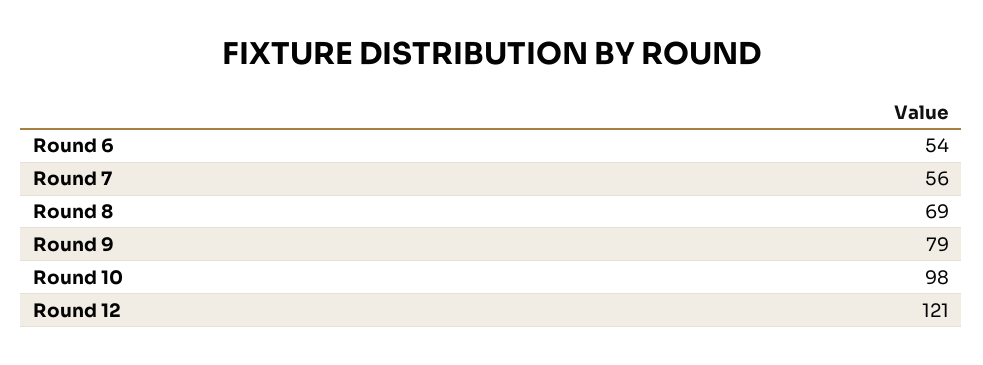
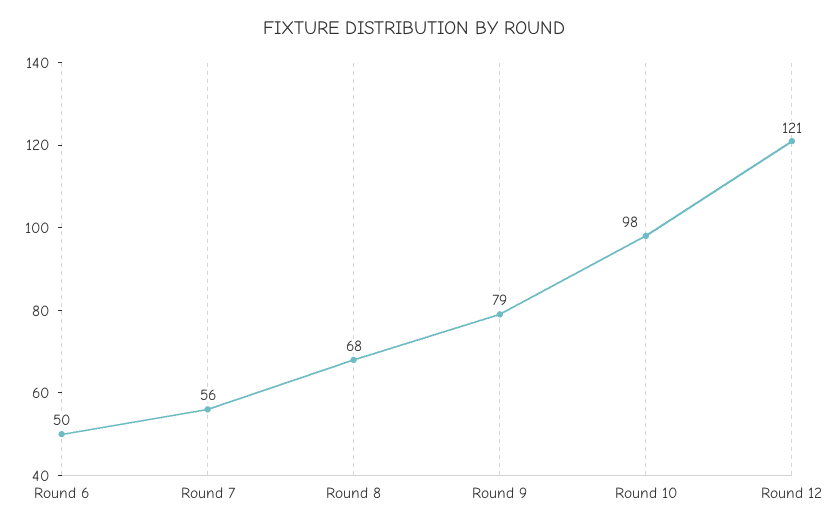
  {
-   "Round 6": 54,
+   "Round 6": 50,
    "Round 7": 56,
-   "Round 8": 69,
+   "Round 8": 68,
    "Round 9": 79,
    "Round 10": 98,
    "Round 12": 121
  }

